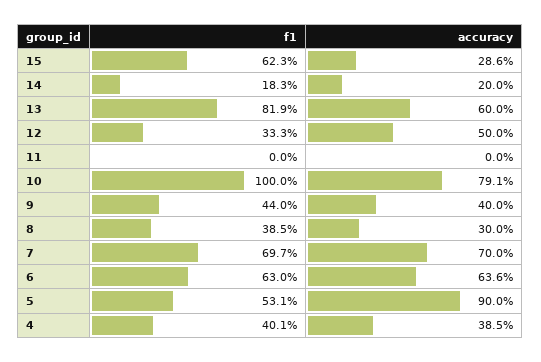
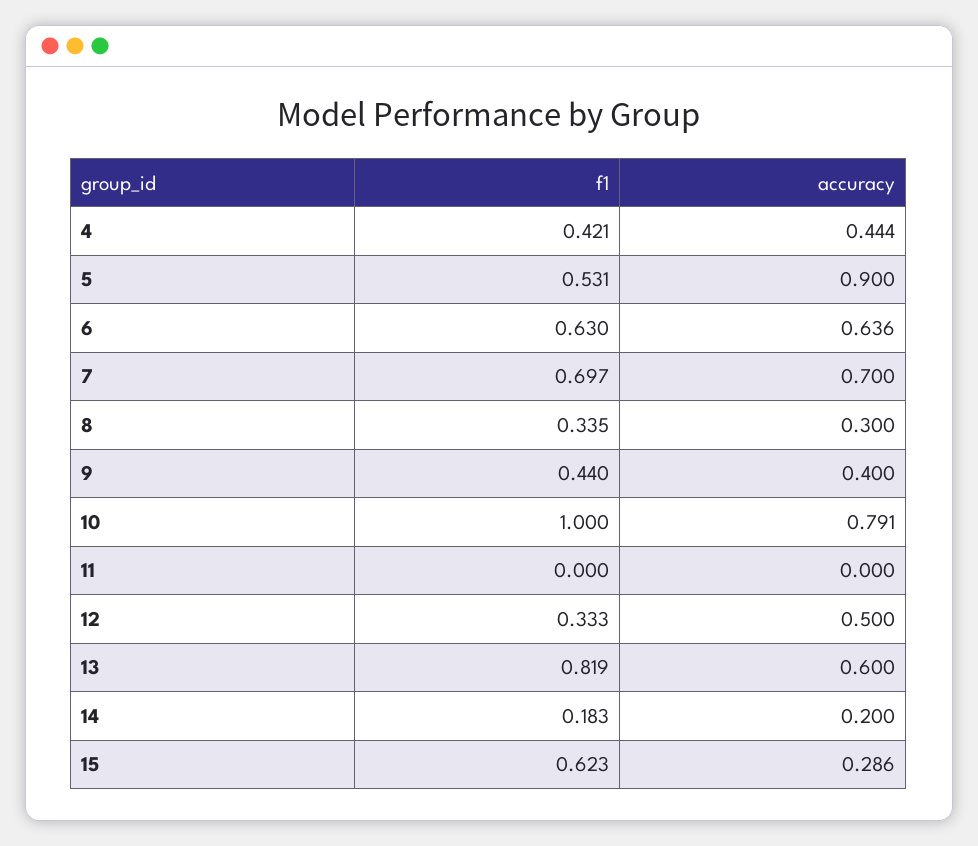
  {
    "f1": {
      "15": 0.623,
      "14": 0.183,
      "13": 0.819,
      "12": 0.333,
      "11": 0,
      "10": 1,
      "9": 0.44,
-     "8": 0.385,
+     "8": 0.335,
      "7": 0.697,
      "6": 0.63,
      "5": 0.531,
-     "4": 0.401
+     "4": 0.421
    },
    "accuracy": {
      "15": 0.286,
      "14": 0.2,
      "13": 0.6,
      "12": 0.5,
      "11": 0,
      "10": 0.791,
      "9": 0.4,
      "8": 0.3,
      "7": 0.7,
      "6": 0.636,
      "5": 0.9,
-     "4": 0.385
+     "4": 0.444
    }
  }

